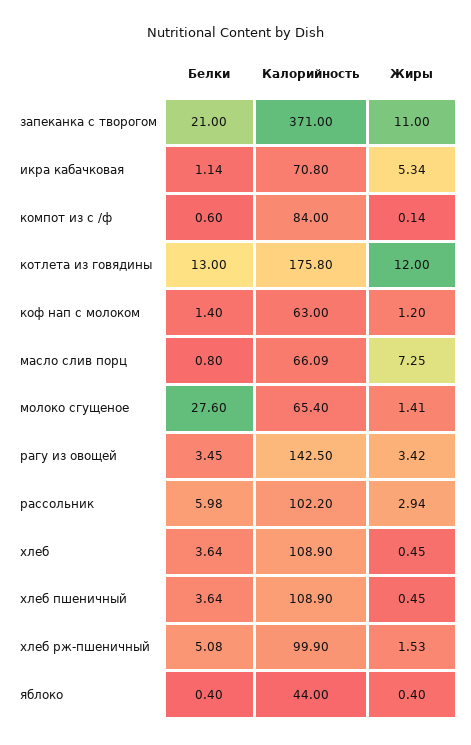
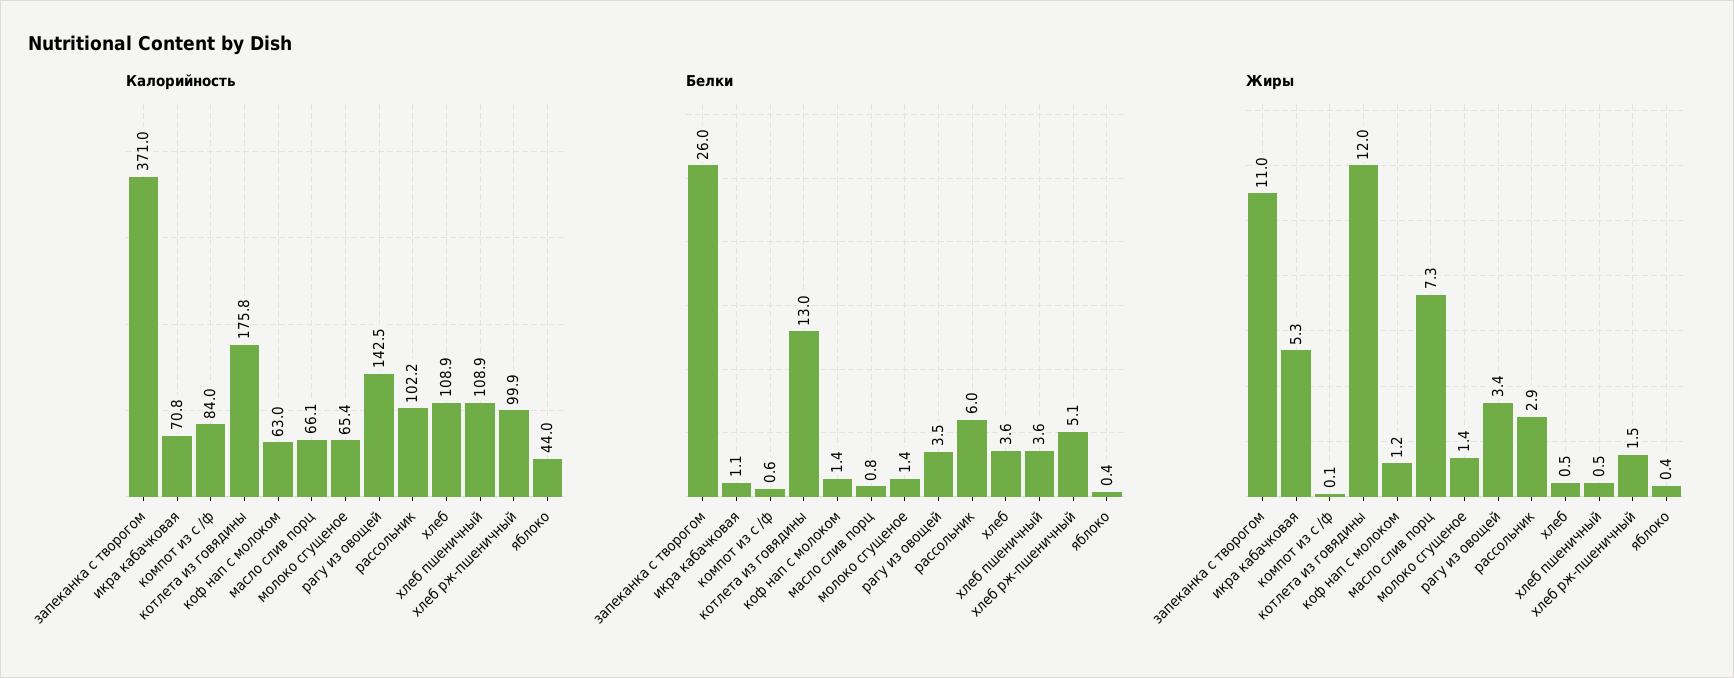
  {
    "Белки": {
-     "запеканка с творогом": 21,
+     "запеканка с творогом": 26,
      "икра кабачковая": 1.14,
      "компот из с /ф": 0.6,
      "котлета из говядины": 13,
      "коф нап с молоком": 1.4,
      "масло слив порц": 0.8,
-     "молоко сгущеное": 27.6,
+     "молоко сгущеное": 1.4,
      "рагу из овощей": 3.45,
      "рассольник": 5.98,
      "хлеб": 3.64,
      "хлеб пшеничный": 3.64,
      "хлеб рж-пшеничный": 5.08,
      "яблоко": 0.4
    },
    "Калорийность": {
      "запеканка с творогом": 371,
      "икра кабачковая": 70.8,
      "компот из с /ф": 84,
      "котлета из говядины": 175.8,
      "коф нап с молоком": 63,
      "масло слив порц": 66.09,
      "молоко сгущеное": 65.4,
      "рагу из овощей": 142.5,
      "рассольник": 102.2,
      "хлеб": 108.9,
      "хлеб пшеничный": 108.9,
      "хлеб рж-пшеничный": 99.9,
      "яблоко": 44
    },
    "Жиры": {
      "запеканка с творогом": 11,
      "икра кабачковая": 5.34,
      "компот из с /ф": 0.14,
      "котлета из говядины": 12,
      "коф нап с молоком": 1.2,
      "масло слив порц": 7.25,
      "молоко сгущеное": 1.41,
      "рагу из овощей": 3.42,
      "рассольник": 2.94,
      "хлеб": 0.45,
      "хлеб пшеничный": 0.45,
      "хлеб рж-пшеничный": 1.53,
      "яблоко": 0.4
    }
  }

